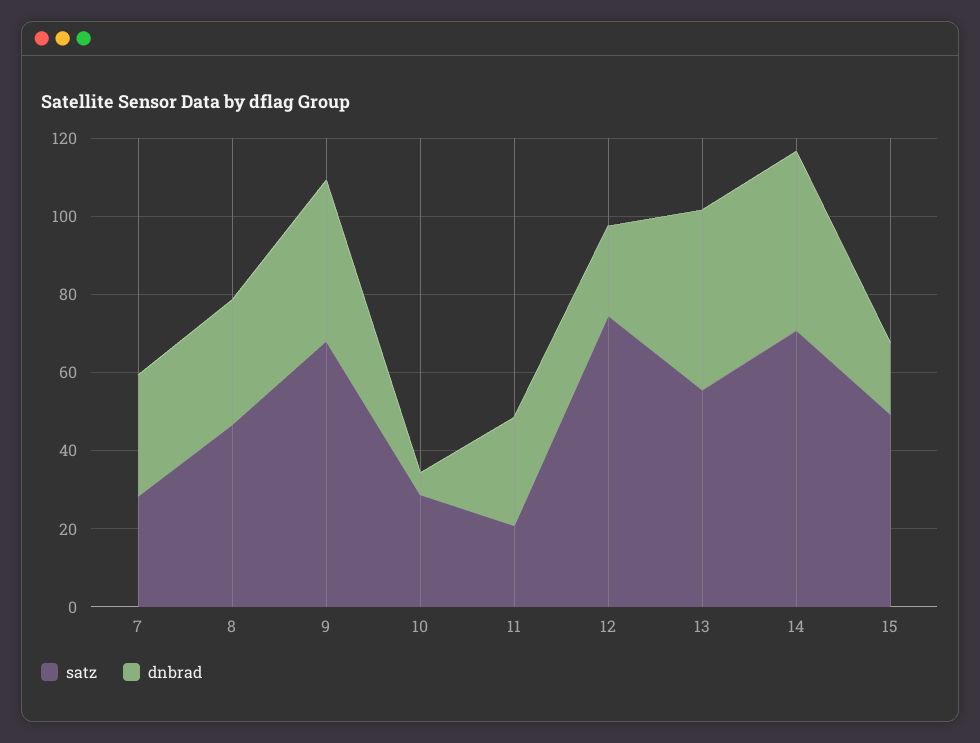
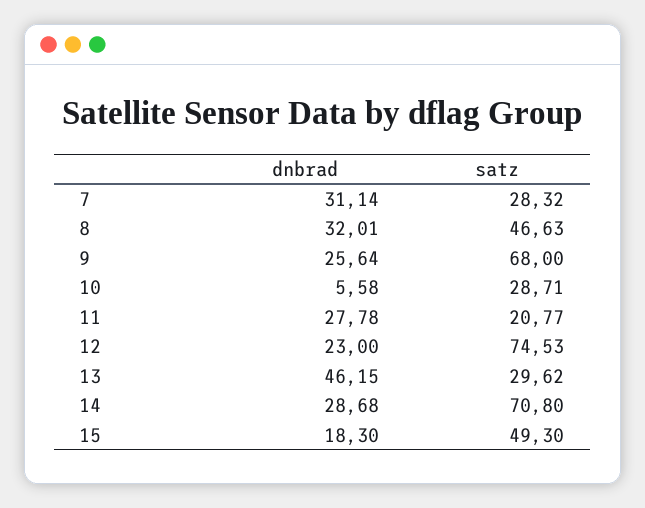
  {
    "satz": {
      "7": 28.32,
      "8": 46.63,
      "9": 68,
      "10": 28.71,
      "11": 20.77,
      "12": 74.53,
-     "13": 55,
+     "13": 29.62,
      "14": 70.8,
      "15": 49.3
    },
    "dnbrad": {
      "7": 31.14,
      "8": 32.01,
-     "9": 40,
+     "9": 25.64,
      "10": 5.58,
      "11": 27.78,
      "12": 23,
      "13": 46.15,
-     "14": 45,
+     "14": 28.68,
      "15": 18.3
    }
  }

